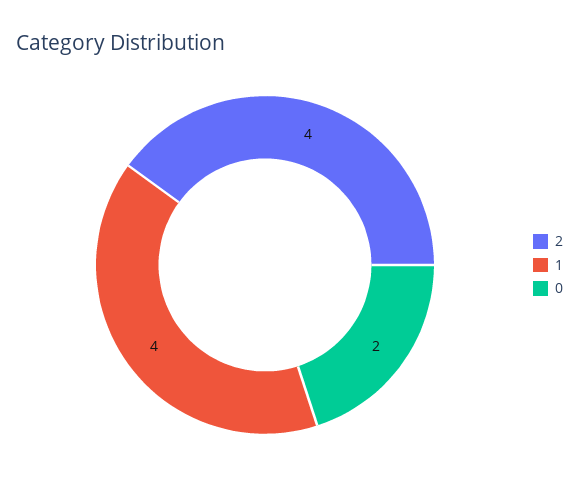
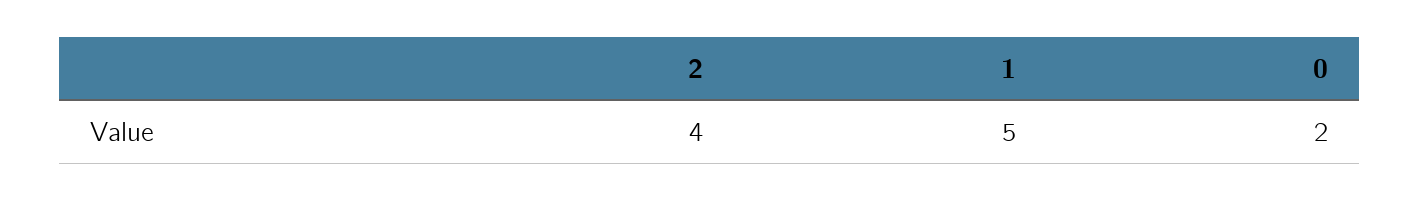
  {
    "2": 4,
-   "1": 4,
+   "1": 5,
    "0": 2
  }

